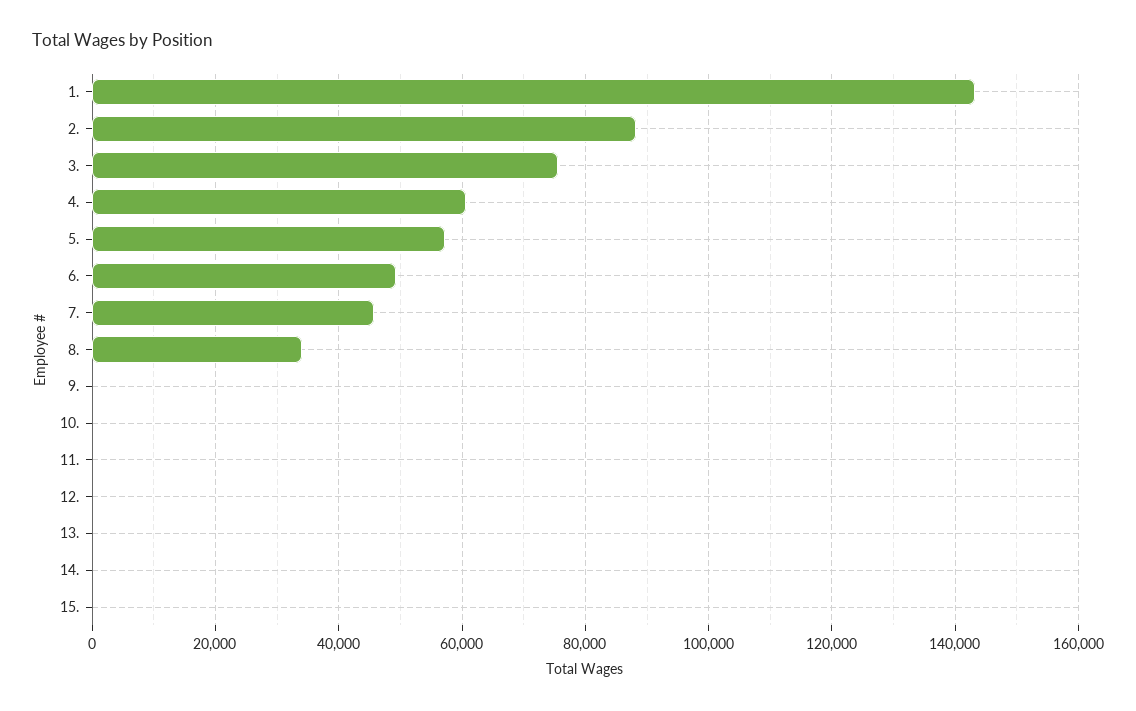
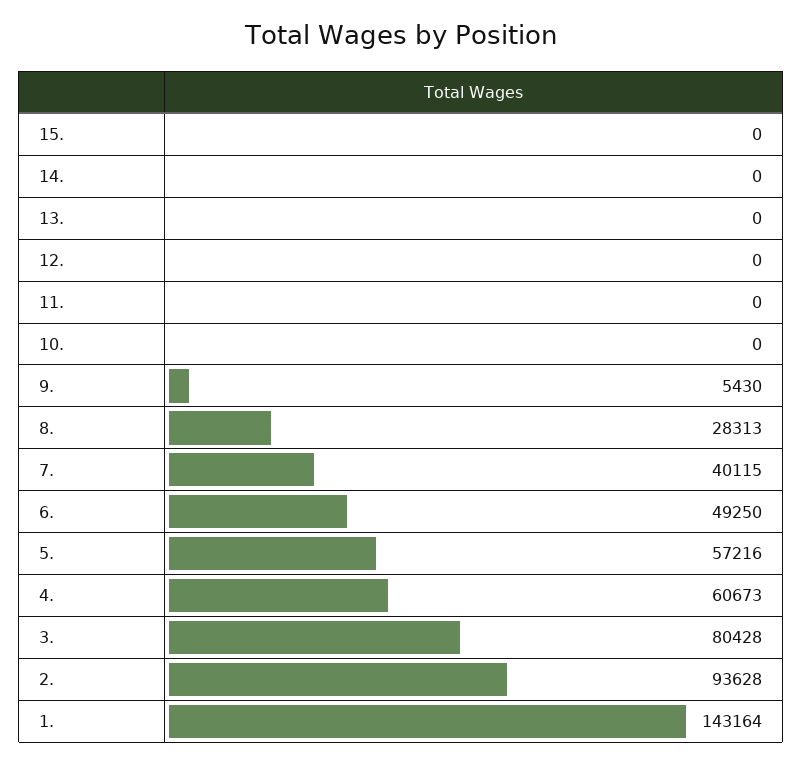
  {
    "1.": 143164,
-   "2.": 88000,
+   "2.": 93628,
-   "3.": 76000,
+   "3.": 80428,
    "4.": 60673,
    "5.": 57216,
    "6.": 49250,
-   "7.": 46000,
+   "7.": 40115,
-   "8.": 34000,
+   "8.": 28313,
-   "9.": 0,
+   "9.": 5430,
    "10.": 0,
    "11.": 0,
    "12.": 0,
    "13.": 0,
    "14.": 0,
    "15.": 0
  }

